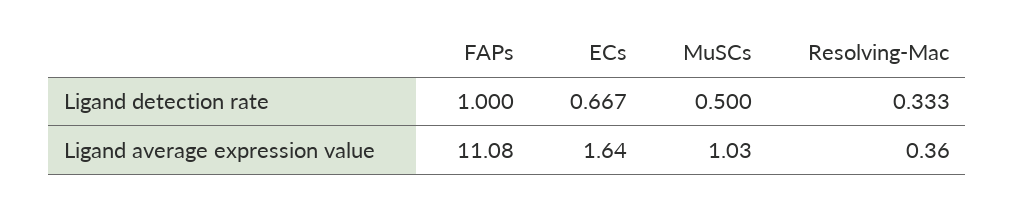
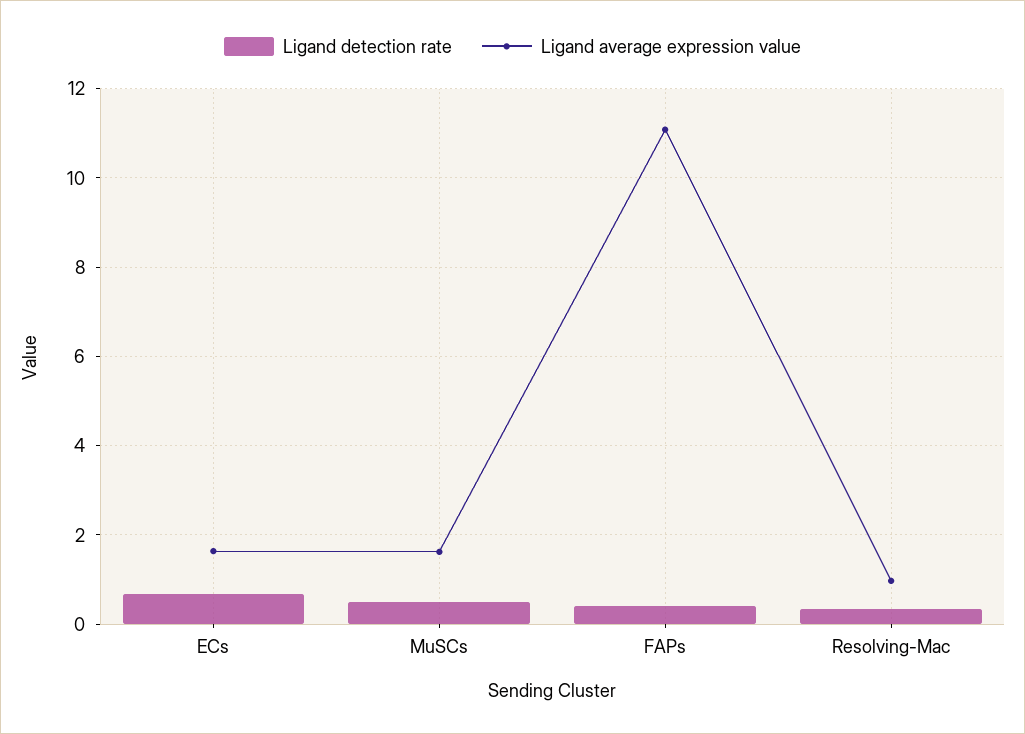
  {
    "Ligand detection rate": {
-     "FAPs": 1,
+     "FAPs": 0.4,
      "ECs": 0.667,
      "MuSCs": 0.5,
      "Resolving-Mac": 0.333
    },
    "Ligand average expression value": {
      "FAPs": 11.08,
      "ECs": 1.64,
-     "MuSCs": 1.03,
+     "MuSCs": 1.6,
-     "Resolving-Mac": 0.36
+     "Resolving-Mac": 1
    }
  }

